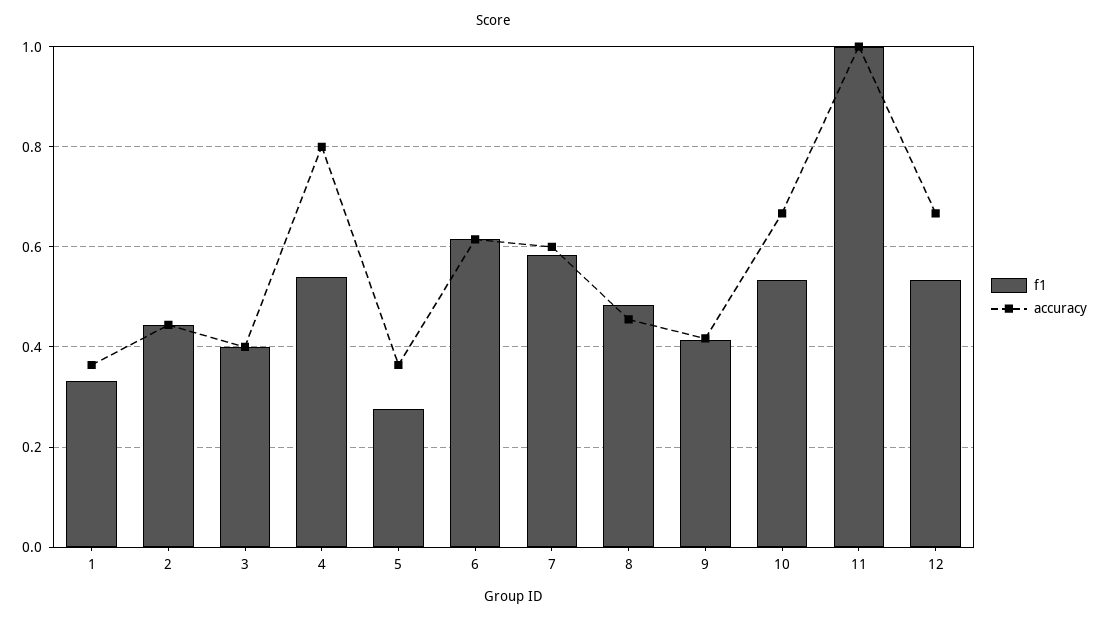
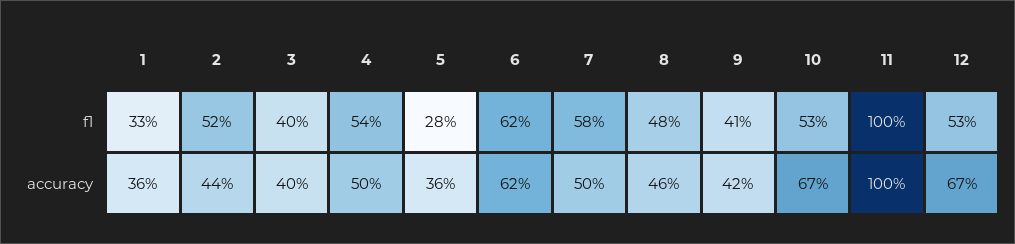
  {
    "f1": {
      "1": 0.33,
-     "2": 0.44,
+     "2": 0.52,
      "3": 0.4,
      "4": 0.54,
      "5": 0.28,
      "6": 0.62,
      "7": 0.58,
      "8": 0.48,
      "9": 0.41,
      "10": 0.53,
      "11": 1,
      "12": 0.53
    },
    "accuracy": {
      "1": 0.36,
      "2": 0.44,
      "3": 0.4,
-     "4": 0.8,
+     "4": 0.5,
      "5": 0.36,
      "6": 0.62,
-     "7": 0.6,
+     "7": 0.5,
      "8": 0.46,
      "9": 0.42,
      "10": 0.67,
      "11": 1,
      "12": 0.67
    }
  }

